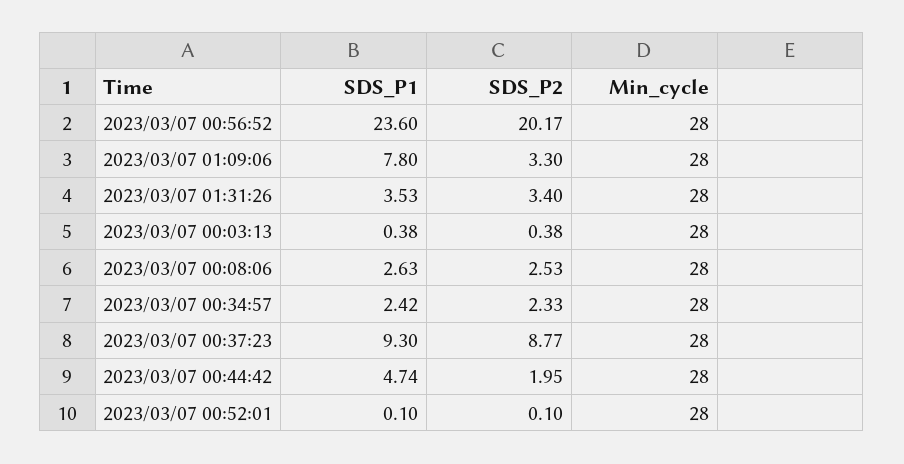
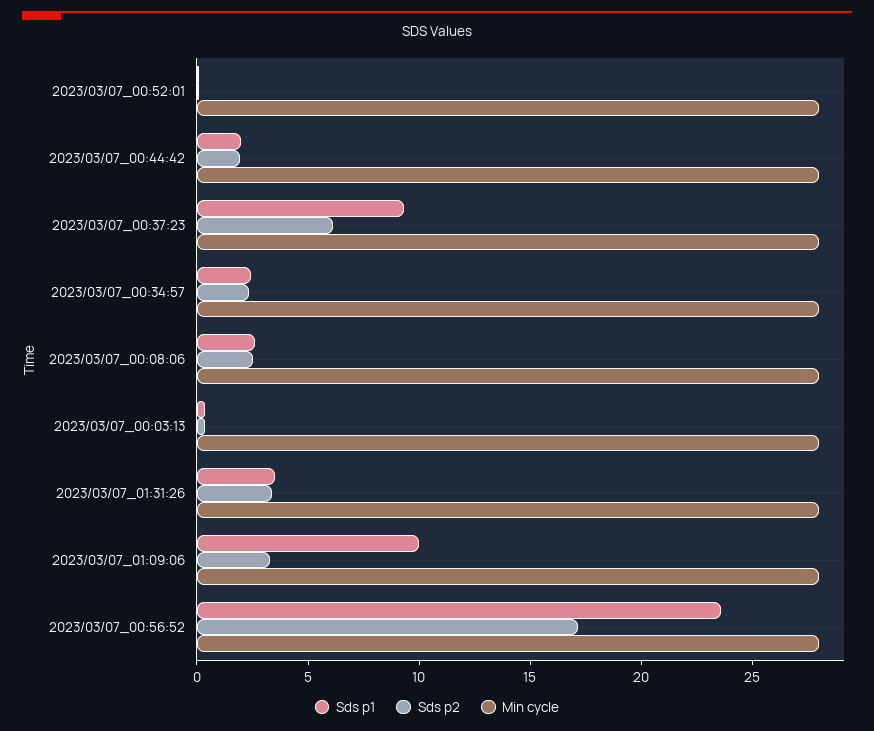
  {
    "SDS_P1": {
      "2023/03/07 00:56:52": 23.6,
-     "2023/03/07 01:09:06": 7.8,
+     "2023/03/07 01:09:06": 10,
      "2023/03/07 01:31:26": 3.53,
      "2023/03/07 00:03:13": 0.38,
      "2023/03/07 00:08:06": 2.63,
      "2023/03/07 00:34:57": 2.42,
      "2023/03/07 00:37:23": 9.3,
-     "2023/03/07 00:44:42": 4.74,
+     "2023/03/07 00:44:42": 2,
      "2023/03/07 00:52:01": 0.1
    },
    "SDS_P2": {
-     "2023/03/07 00:56:52": 20.17,
+     "2023/03/07 00:56:52": 17,
      "2023/03/07 01:09:06": 3.3,
      "2023/03/07 01:31:26": 3.4,
      "2023/03/07 00:03:13": 0.38,
      "2023/03/07 00:08:06": 2.53,
      "2023/03/07 00:34:57": 2.33,
-     "2023/03/07 00:37:23": 8.77,
+     "2023/03/07 00:37:23": 6,
      "2023/03/07 00:44:42": 1.95,
      "2023/03/07 00:52:01": 0.1
    },
    "Min_cycle": {
      "2023/03/07 00:56:52": 28,
      "2023/03/07 01:09:06": 28,
      "2023/03/07 01:31:26": 28,
      "2023/03/07 00:03:13": 28,
      "2023/03/07 00:08:06": 28,
      "2023/03/07 00:34:57": 28,
      "2023/03/07 00:37:23": 28,
      "2023/03/07 00:44:42": 28,
      "2023/03/07 00:52:01": 28
    }
  }

